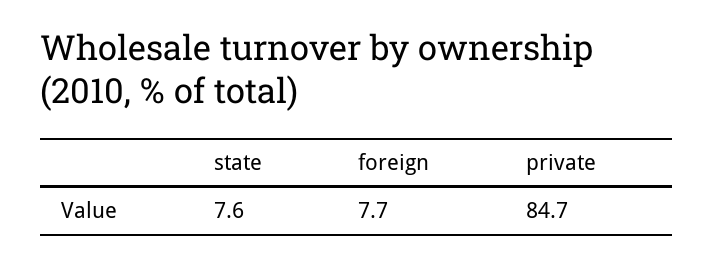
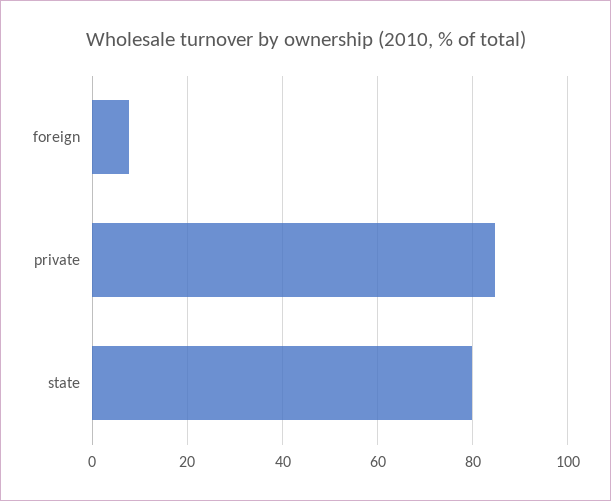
  {
-   "state": 7.6,
+   "state": 80,
    "foreign": 7.7,
    "private": 84.7
  }

